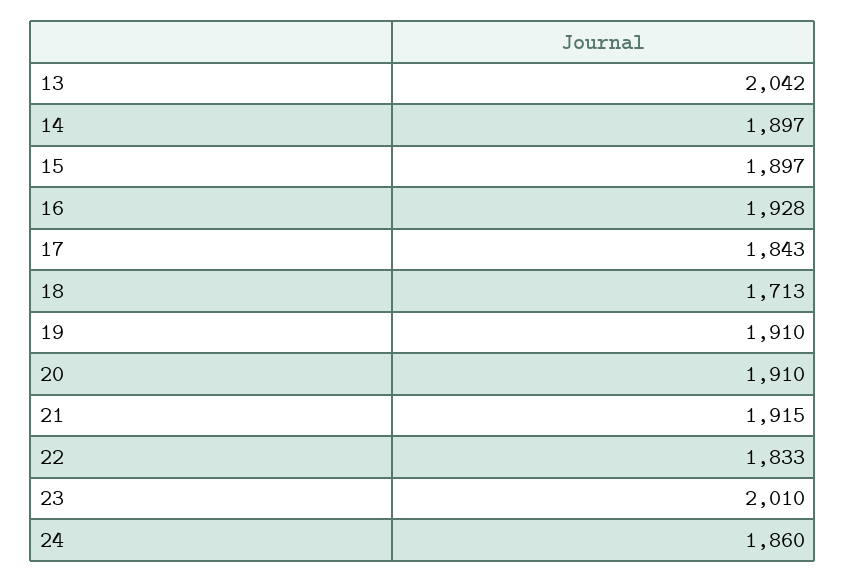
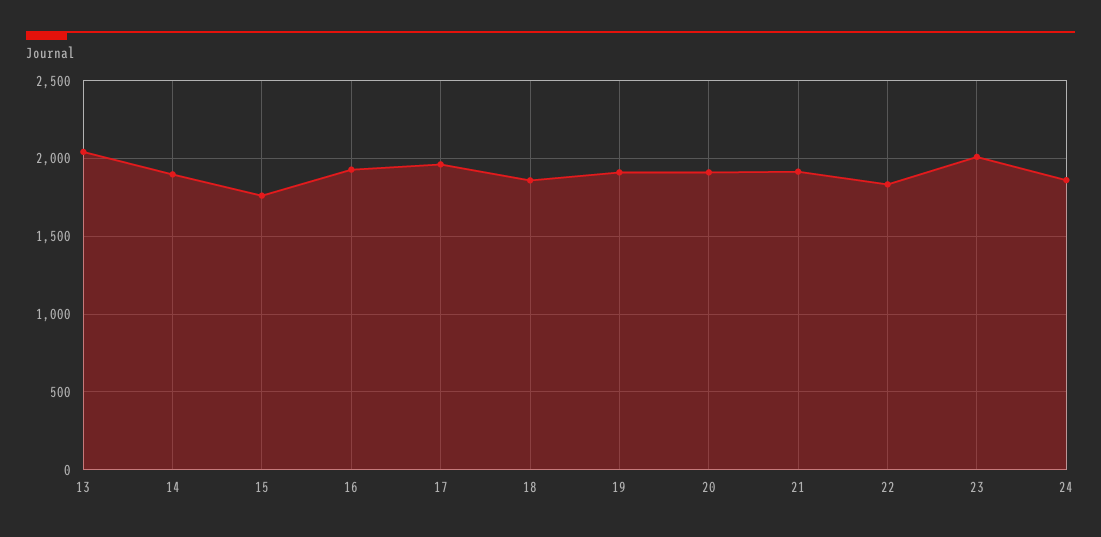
  {
    "13": 2042,
    "14": 1897,
-   "15": 1897,
+   "15": 1750,
    "16": 1928,
-   "17": 1843,
+   "17": 1950,
-   "18": 1713,
+   "18": 1850,
    "19": 1910,
    "20": 1910,
    "21": 1915,
    "22": 1833,
    "23": 2010,
    "24": 1860
  }

